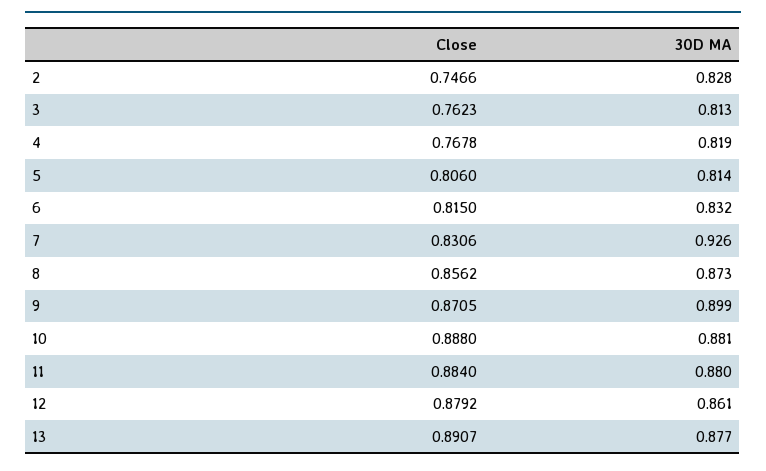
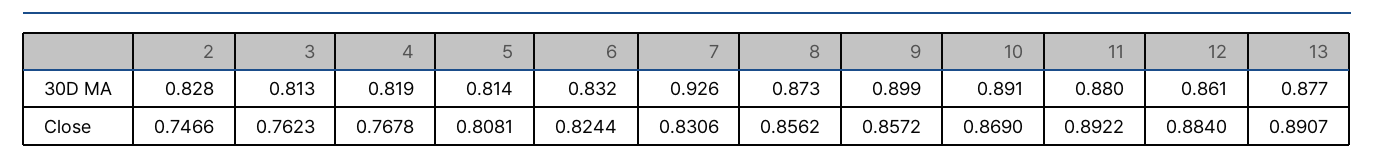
  {
    "Close": {
      "2": 0.7466,
      "3": 0.7623,
      "4": 0.7678,
-     "5": 0.806,
+     "5": 0.8081,
-     "6": 0.815,
+     "6": 0.8244,
      "7": 0.8306,
      "8": 0.8562,
-     "9": 0.8705,
+     "9": 0.8572,
-     "10": 0.888,
+     "10": 0.869,
-     "11": 0.884,
+     "11": 0.8922,
-     "12": 0.8792,
+     "12": 0.884,
      "13": 0.8907
    },
    "30D MA": {
      "2": 0.828,
      "3": 0.813,
      "4": 0.819,
      "5": 0.814,
      "6": 0.832,
      "7": 0.926,
      "8": 0.873,
      "9": 0.899,
-     "10": 0.881,
+     "10": 0.891,
      "11": 0.88,
      "12": 0.861,
      "13": 0.877
    }
  }

